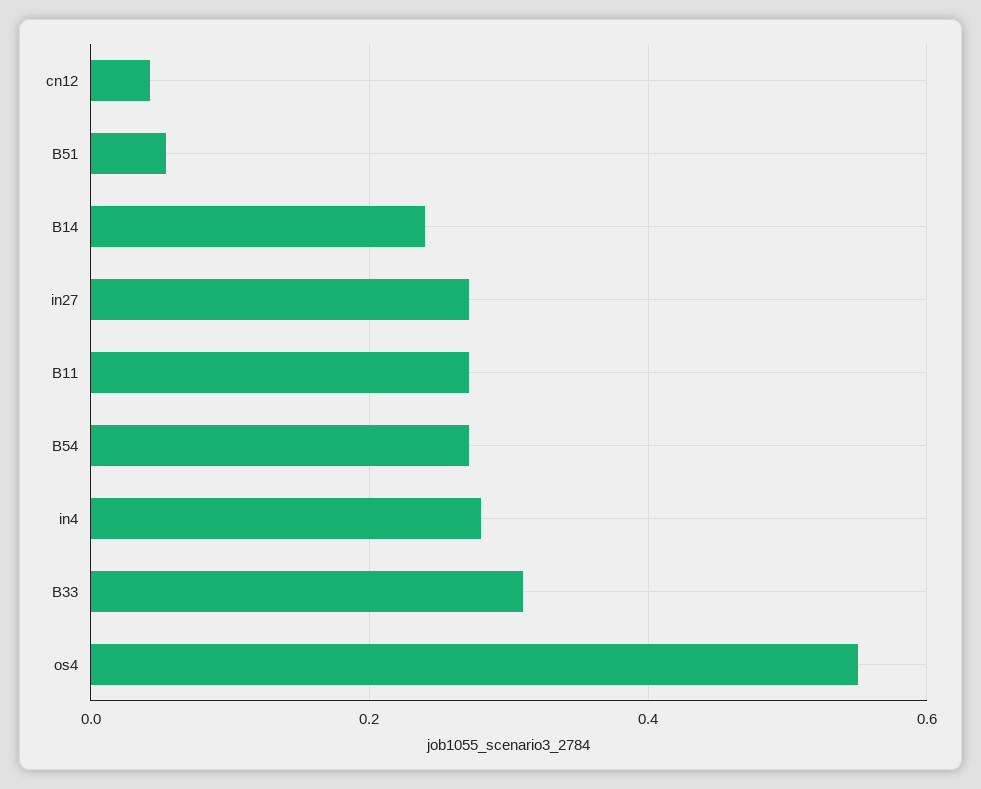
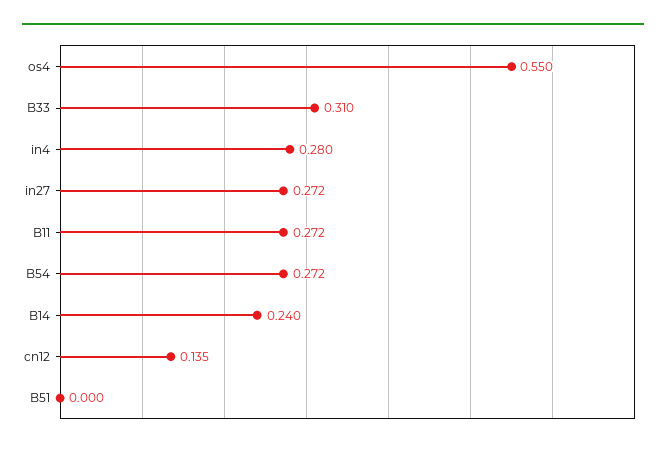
  {
-   "cn12": 0.04,
+   "cn12": 0.135,
-   "B51": 0.06,
+   "B51": 0,
    "B14": 0.24,
    "in27": 0.272,
    "B11": 0.272,
    "B54": 0.272,
    "in4": 0.28,
    "B33": 0.31,
    "os4": 0.55
  }

